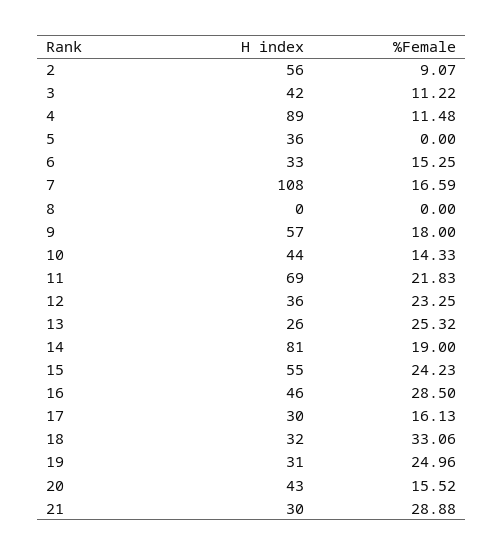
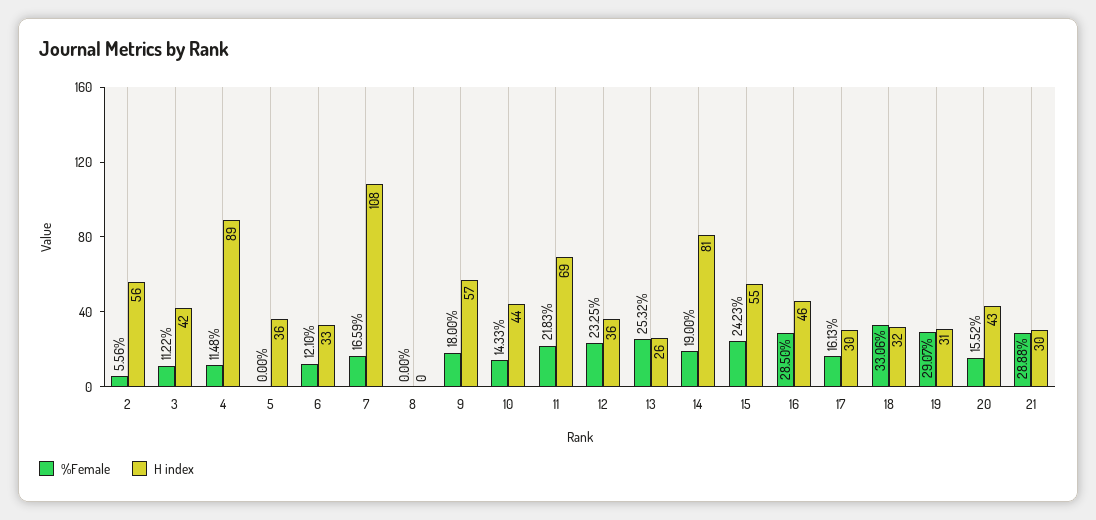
  {
    "H index": {
      "2": 56,
      "3": 42,
      "4": 89,
      "5": 36,
      "6": 33,
      "7": 108,
      "8": 0,
      "9": 57,
      "10": 44,
      "11": 69,
      "12": 36,
      "13": 26,
      "14": 81,
      "15": 55,
      "16": 46,
      "17": 30,
      "18": 32,
      "19": 31,
      "20": 43,
      "21": 30
    },
    "%Female": {
-     "2": 9.07,
+     "2": 5.56,
      "3": 11.22,
      "4": 11.48,
      "5": 0,
-     "6": 15.25,
+     "6": 12.1,
      "7": 16.59,
      "8": 0,
      "9": 18,
      "10": 14.33,
      "11": 21.83,
      "12": 23.25,
      "13": 25.32,
      "14": 19,
      "15": 24.23,
      "16": 28.5,
      "17": 16.13,
      "18": 33.06,
-     "19": 24.96,
+     "19": 29.07,
      "20": 15.52,
      "21": 28.88
    }
  }

